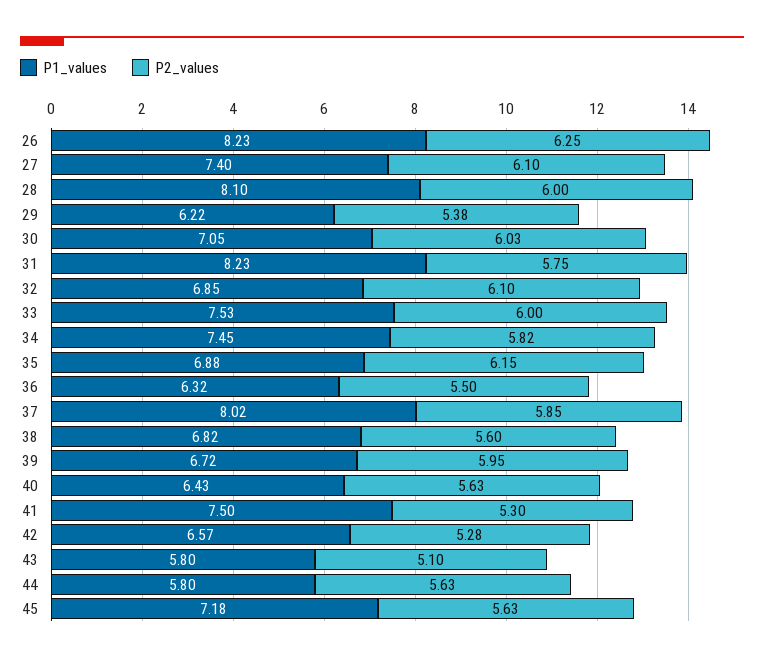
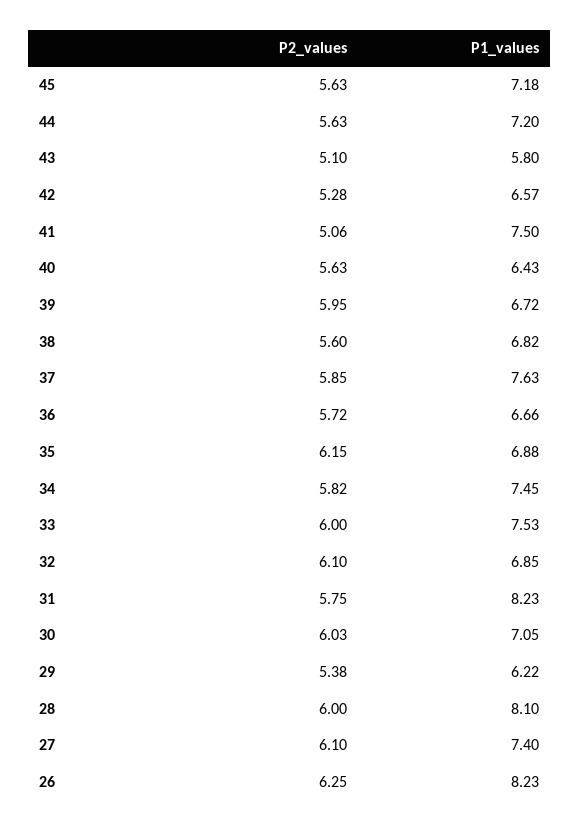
  {
    "P1_values": {
      "26": 8.23,
      "27": 7.4,
      "28": 8.1,
      "29": 6.22,
      "30": 7.05,
      "31": 8.23,
      "32": 6.85,
      "33": 7.53,
      "34": 7.45,
      "35": 6.88,
-     "36": 6.32,
+     "36": 6.66,
-     "37": 8.02,
+     "37": 7.63,
      "38": 6.82,
      "39": 6.72,
      "40": 6.43,
      "41": 7.5,
      "42": 6.57,
      "43": 5.8,
-     "44": 5.8,
+     "44": 7.2,
      "45": 7.18
    },
    "P2_values": {
      "26": 6.25,
      "27": 6.1,
      "28": 6,
      "29": 5.38,
      "30": 6.03,
      "31": 5.75,
      "32": 6.1,
      "33": 6,
      "34": 5.82,
      "35": 6.15,
-     "36": 5.5,
+     "36": 5.72,
      "37": 5.85,
      "38": 5.6,
      "39": 5.95,
      "40": 5.63,
-     "41": 5.3,
+     "41": 5.06,
      "42": 5.28,
      "43": 5.1,
      "44": 5.63,
      "45": 5.63
    }
  }

